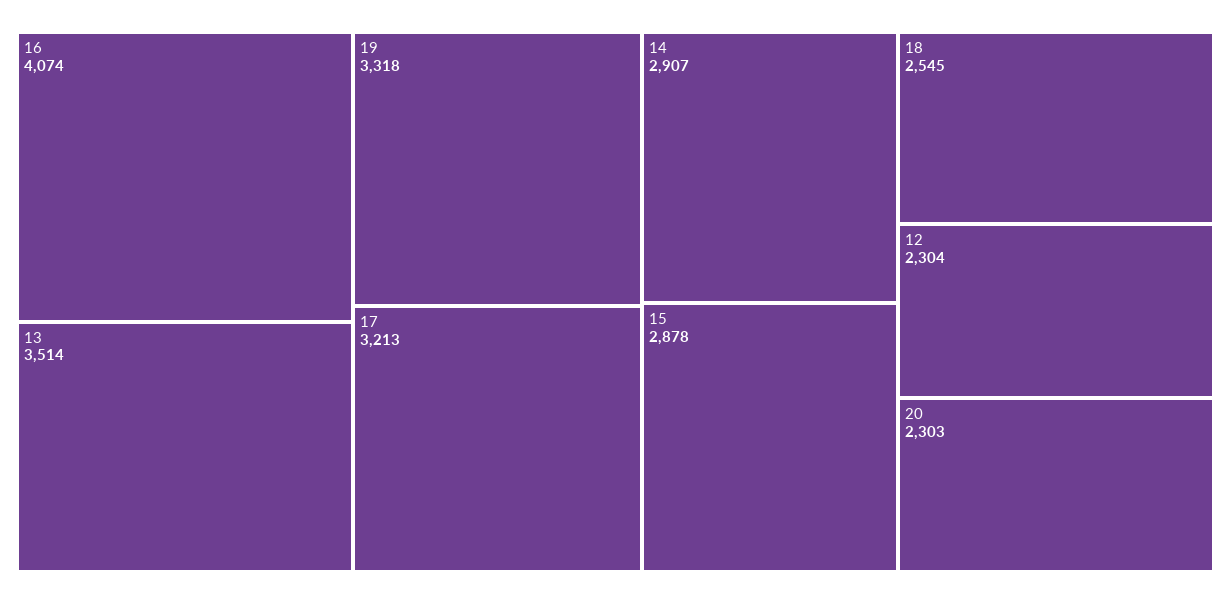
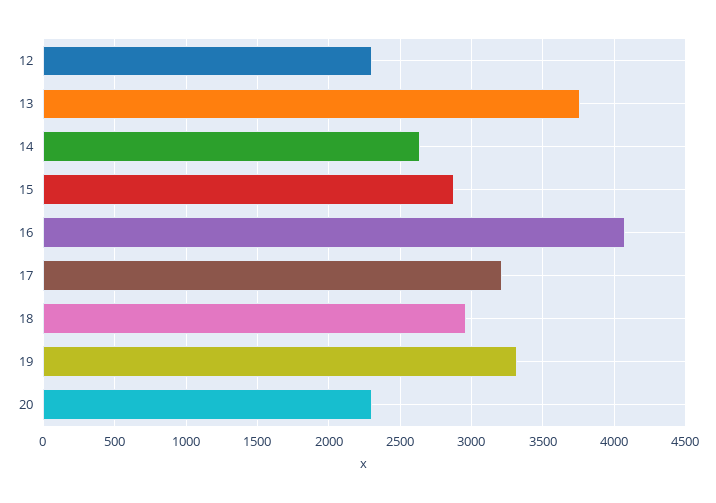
  {
    "16": 4074,
-   "13": 3514,
+   "13": 3750,
    "19": 3318,
    "17": 3213,
-   "14": 2907,
+   "14": 2650,
    "15": 2878,
-   "18": 2545,
+   "18": 2950,
    "12": 2304,
    "20": 2303
  }

